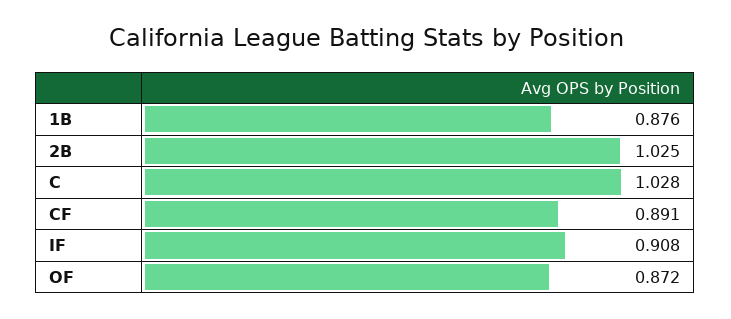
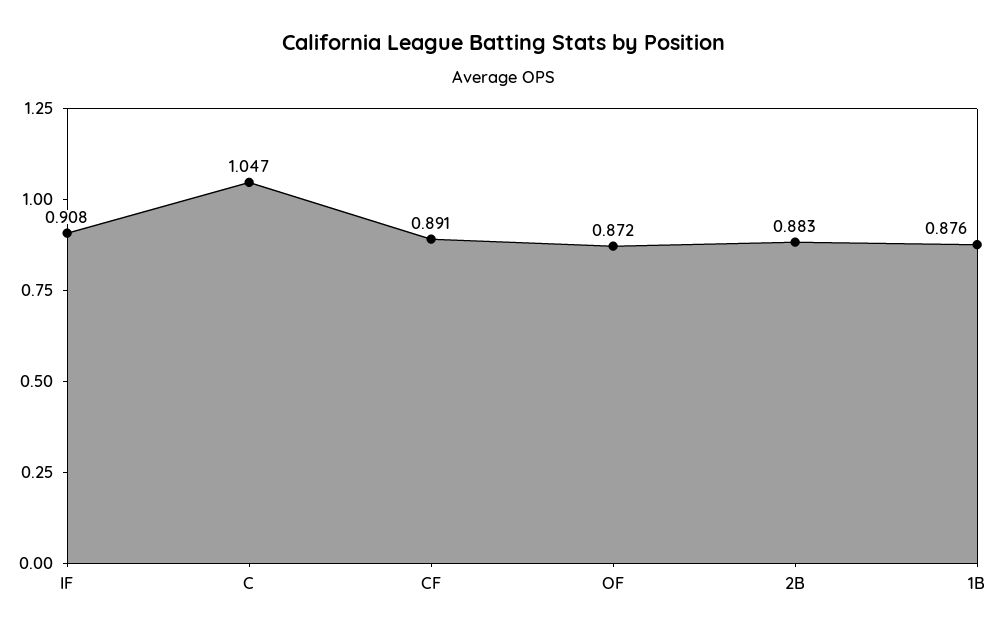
  {
    "1B": 0.876,
-   "2B": 1.025,
+   "2B": 0.883,
-   "C": 1.028,
+   "C": 1.047,
    "CF": 0.891,
    "IF": 0.908,
    "OF": 0.872
  }

